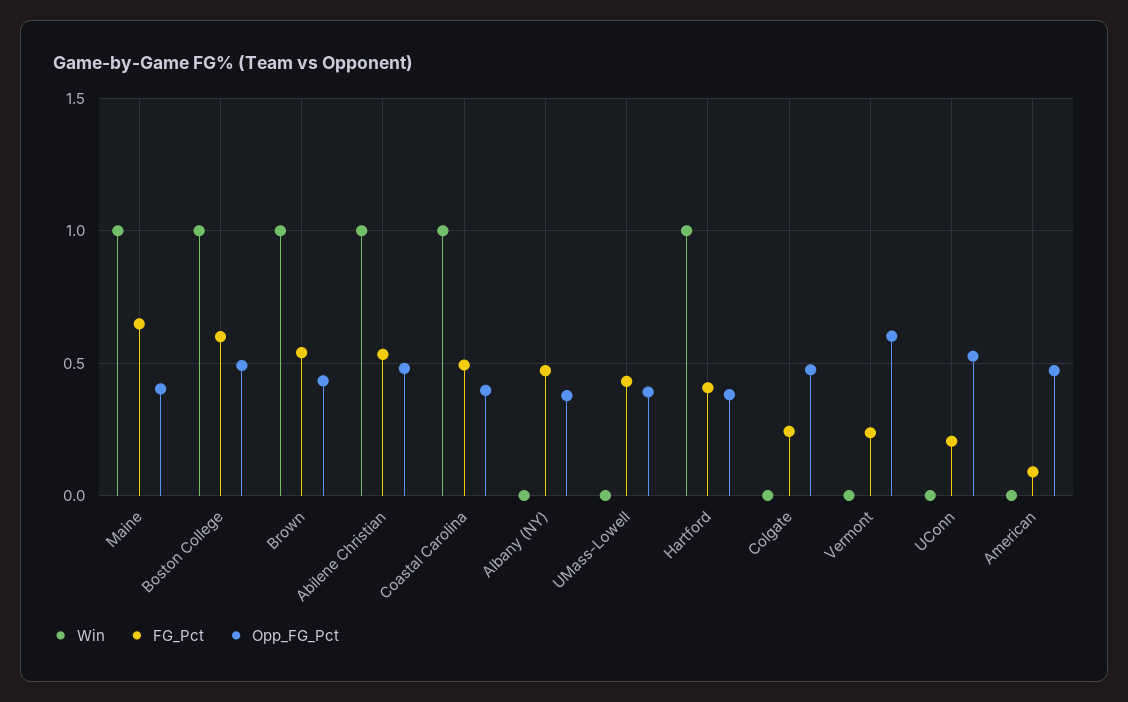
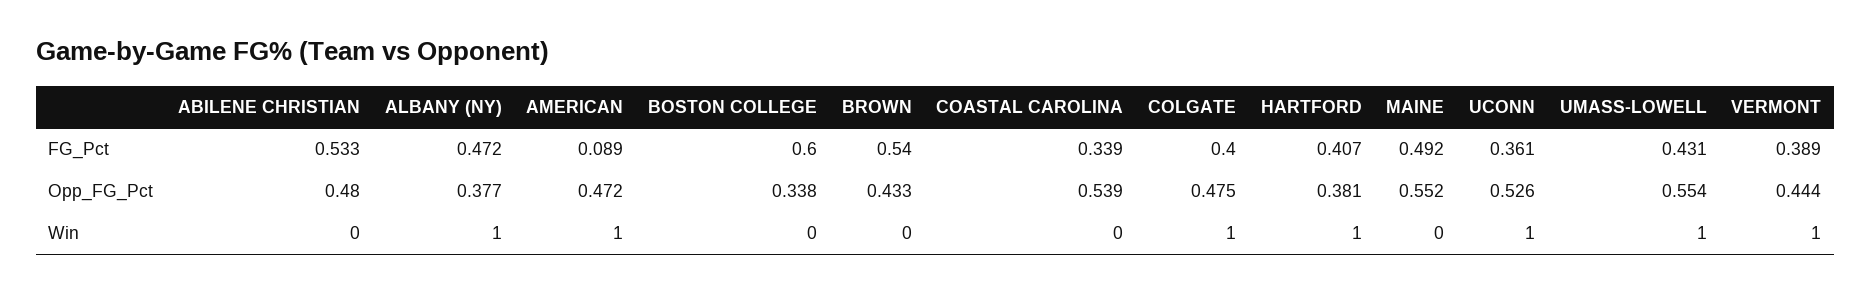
  {
    "Win": {
-     "Maine": 1,
+     "Maine": 0,
-     "Boston College": 1,
+     "Boston College": 0,
-     "Brown": 1,
+     "Brown": 0,
-     "Abilene Christian": 1,
+     "Abilene Christian": 0,
-     "Coastal Carolina": 1,
+     "Coastal Carolina": 0,
-     "Albany (NY)": 0,
+     "Albany (NY)": 1,
-     "UMass-Lowell": 0,
+     "UMass-Lowell": 1,
      "Hartford": 1,
-     "Colgate": 0,
+     "Colgate": 1,
-     "Vermont": 0,
+     "Vermont": 1,
-     "UConn": 0,
+     "UConn": 1,
-     "American": 0
+     "American": 1
    },
    "FG_Pct": {
-     "Maine": 0.65,
+     "Maine": 0.492,
      "Boston College": 0.6,
      "Brown": 0.54,
      "Abilene Christian": 0.533,
-     "Coastal Carolina": 0.5,
+     "Coastal Carolina": 0.339,
      "Albany (NY)": 0.472,
      "UMass-Lowell": 0.431,
      "Hartford": 0.407,
-     "Colgate": 0.25,
+     "Colgate": 0.4,
-     "Vermont": 0.25,
+     "Vermont": 0.389,
-     "UConn": 0.2,
+     "UConn": 0.361,
      "American": 0.089
    },
    "Opp_FG_Pct": {
-     "Maine": 0.4,
+     "Maine": 0.552,
-     "Boston College": 0.5,
+     "Boston College": 0.338,
      "Brown": 0.433,
      "Abilene Christian": 0.48,
-     "Coastal Carolina": 0.4,
+     "Coastal Carolina": 0.539,
      "Albany (NY)": 0.377,
-     "UMass-Lowell": 0.4,
+     "UMass-Lowell": 0.554,
      "Hartford": 0.381,
      "Colgate": 0.475,
-     "Vermont": 0.6,
+     "Vermont": 0.444,
      "UConn": 0.526,
      "American": 0.472
    }
  }

